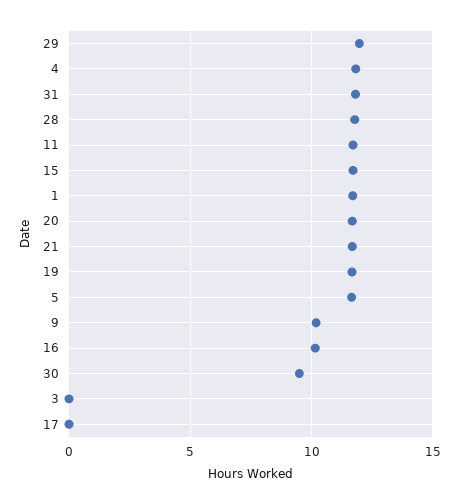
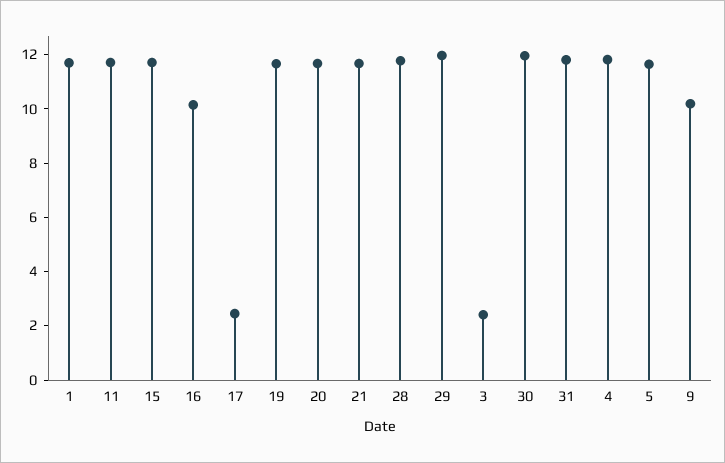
  {
    "29": 12,
    "4": 12,
    "31": 12,
    "28": 12,
    "11": 11.5,
    "15": 11.5,
    "1": 11.5,
    "20": 11.5,
    "21": 11.5,
    "19": 11.5,
    "5": 11.5,
    "9": 10,
    "16": 10,
-   "30": 9.5,
+   "30": 12,
-   "3": 0,
+   "3": 2.5,
-   "17": 0
+   "17": 2.5
  }

